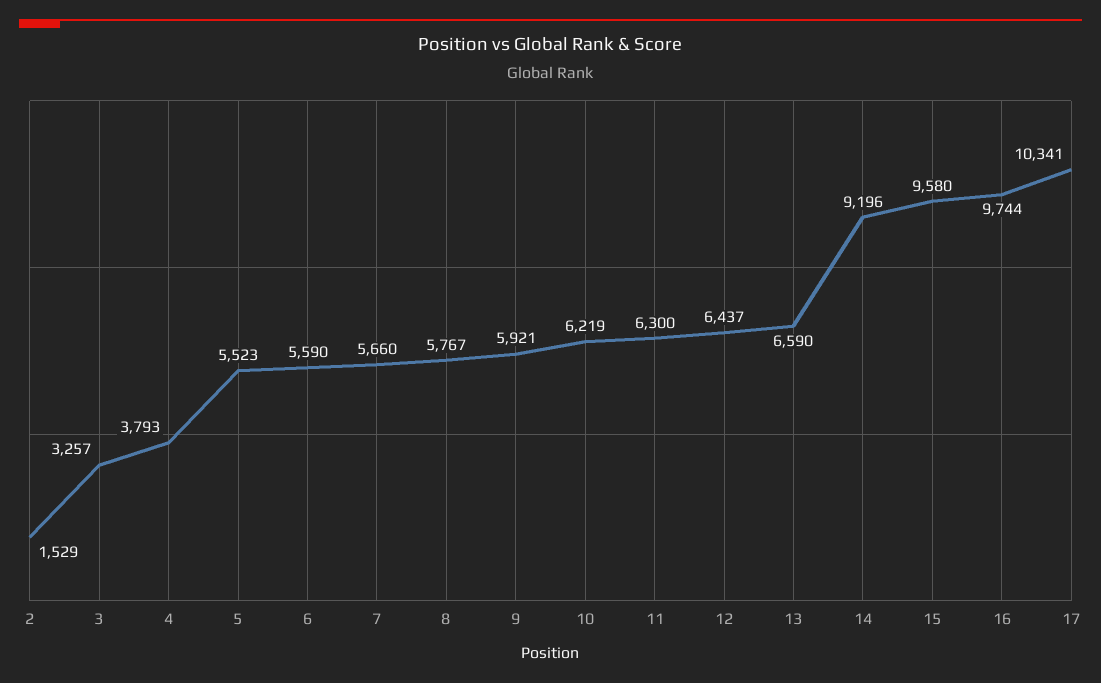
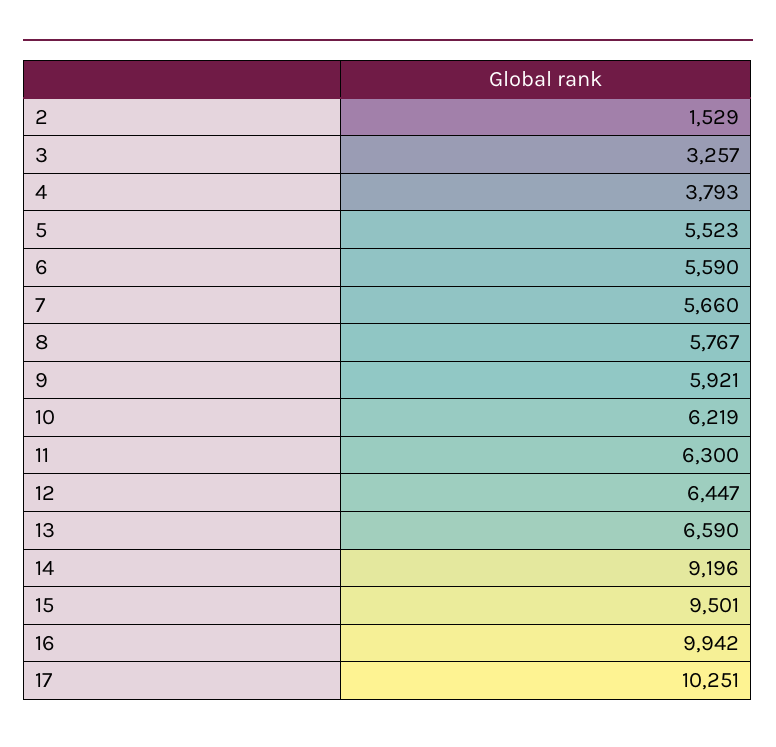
  {
    "2": 1529,
    "3": 3257,
    "4": 3793,
    "5": 5523,
    "6": 5590,
    "7": 5660,
    "8": 5767,
    "9": 5921,
    "10": 6219,
    "11": 6300,
-   "12": 6437,
+   "12": 6447,
    "13": 6590,
    "14": 9196,
-   "15": 9580,
+   "15": 9501,
-   "16": 9744,
+   "16": 9942,
-   "17": 10341
+   "17": 10251
  }

